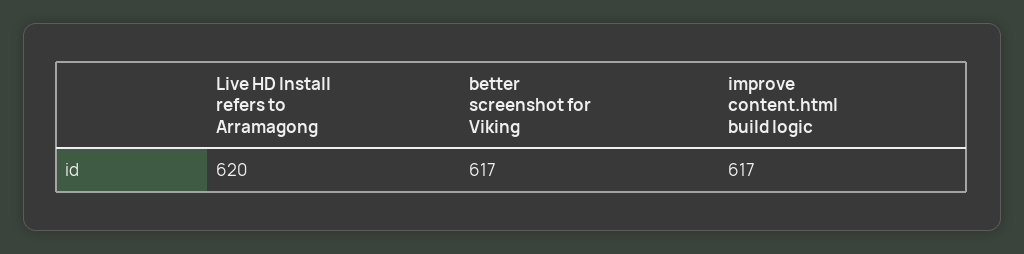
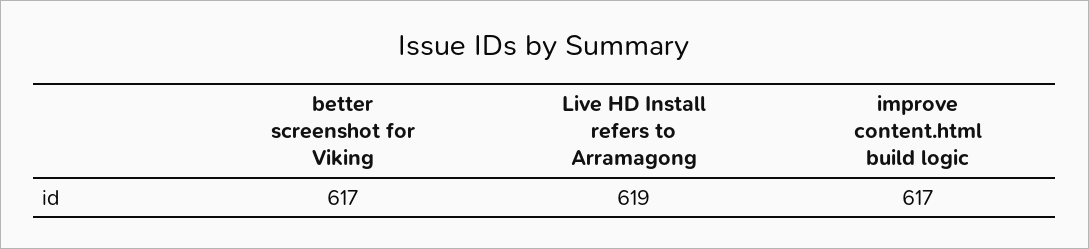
  {
-   "Live HD Install refers to Arramagong": 620,
+   "Live HD Install refers to Arramagong": 619,
    "better screenshot for Viking": 617,
    "improve content.html build logic": 617
  }

